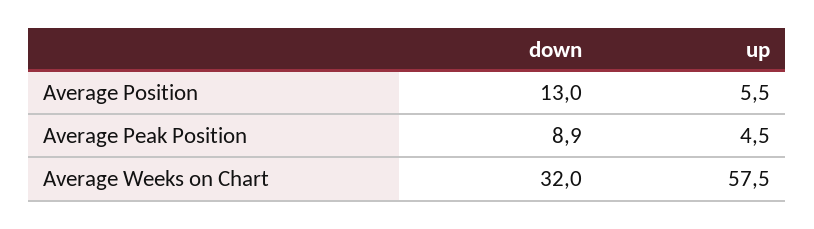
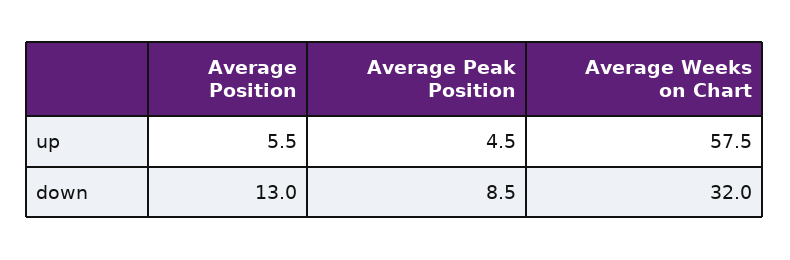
  {
    "down": {
      "Average Position": 13,
-     "Average Peak Position": 8.9,
+     "Average Peak Position": 8.5,
      "Average Weeks on Chart": 32
    },
    "up": {
      "Average Position": 5.5,
      "Average Peak Position": 4.5,
      "Average Weeks on Chart": 57.5
    }
  }

